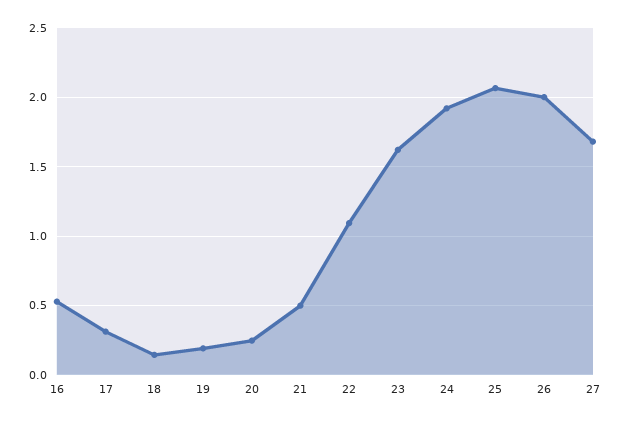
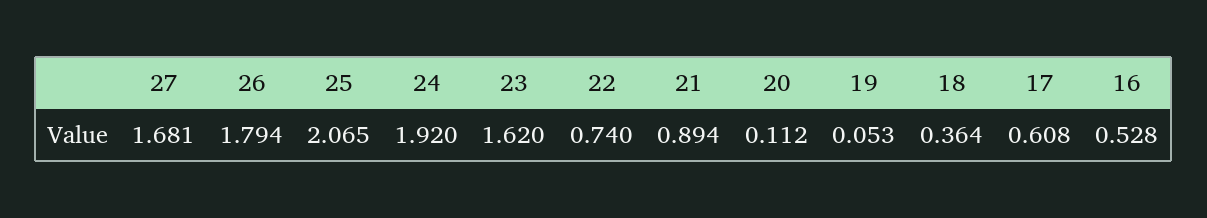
  {
    "16": 0.528,
-   "17": 0.3,
+   "17": 0.608,
-   "18": 0.15,
+   "18": 0.364,
-   "19": 0.2,
+   "19": 0.053,
-   "20": 0.25,
+   "20": 0.112,
-   "21": 0.5,
+   "21": 0.894,
-   "22": 1.1,
+   "22": 0.74,
    "23": 1.62,
    "24": 1.92,
    "25": 2.065,
-   "26": 2,
+   "26": 1.794,
    "27": 1.681
  }

